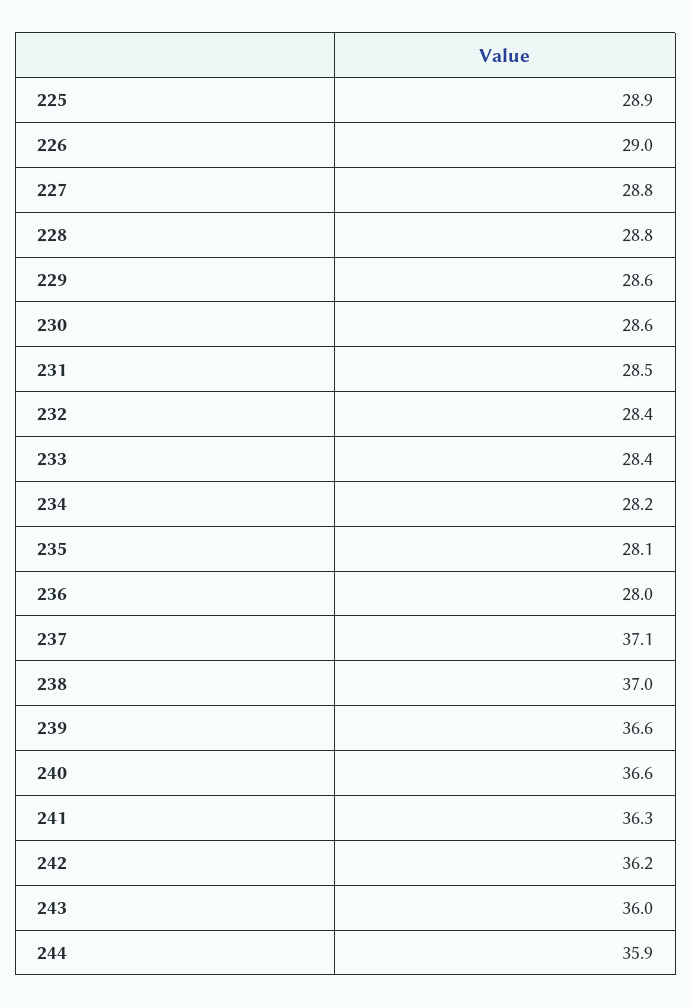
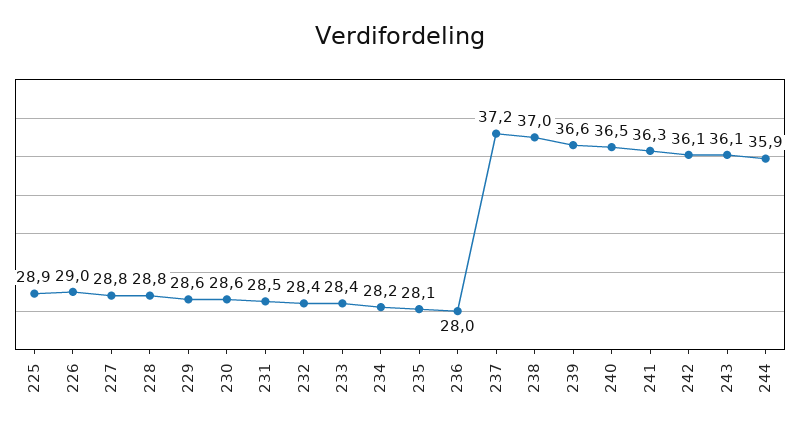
  {
    "225": 28.9,
    "226": 29,
    "227": 28.8,
    "228": 28.8,
    "229": 28.6,
    "230": 28.6,
    "231": 28.5,
    "232": 28.4,
    "233": 28.4,
    "234": 28.2,
    "235": 28.1,
    "236": 28,
-   "237": 37.1,
+   "237": 37.2,
    "238": 37,
    "239": 36.6,
-   "240": 36.6,
+   "240": 36.5,
    "241": 36.3,
-   "242": 36.2,
+   "242": 36.1,
-   "243": 36,
+   "243": 36.1,
    "244": 35.9
  }

